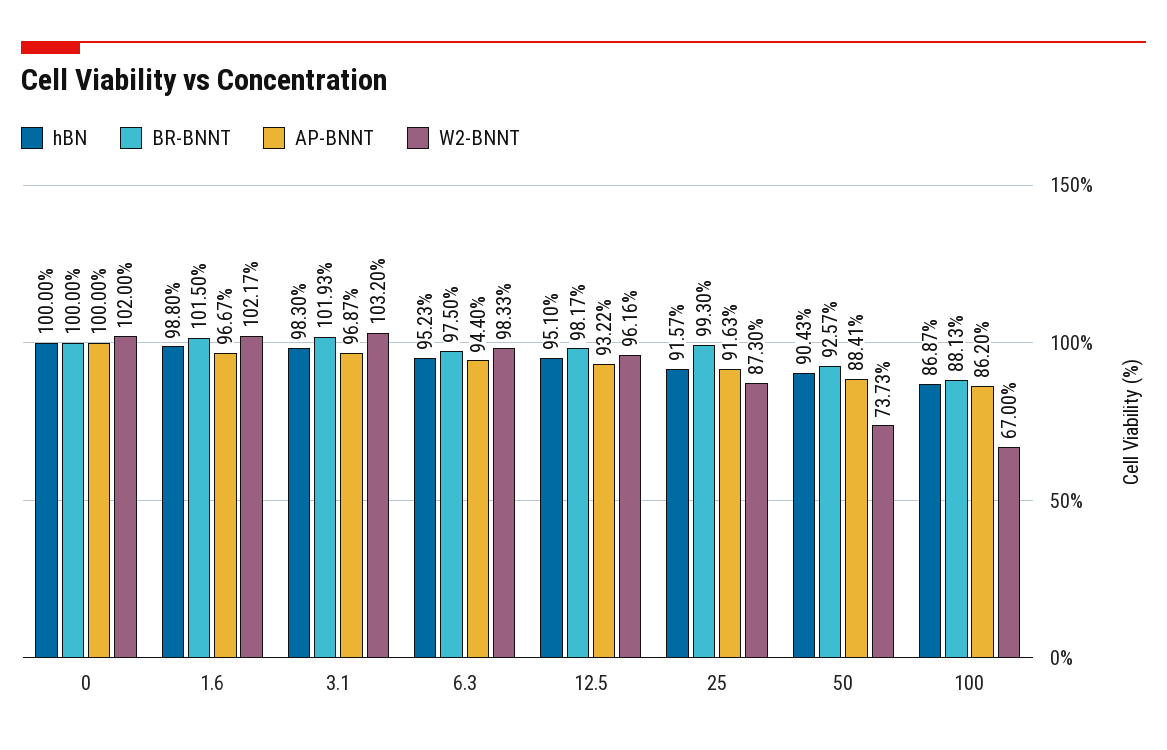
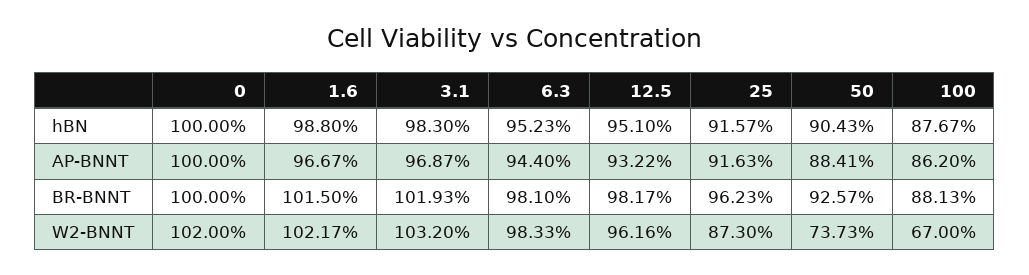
  {
    "hBN": {
      "0": 100,
      "1.6": 98.8,
      "3.1": 98.3,
      "6.3": 95.23,
      "12.5": 95.1,
      "25": 91.57,
      "50": 90.43,
-     "100": 86.87
+     "100": 87.67
    },
    "BR-BNNT": {
      "0": 100,
      "1.6": 101.5,
      "3.1": 101.93,
-     "6.3": 97.5,
+     "6.3": 98.1,
      "12.5": 98.17,
-     "25": 99.3,
+     "25": 96.23,
      "50": 92.57,
      "100": 88.13
    },
    "AP-BNNT": {
      "0": 100,
      "1.6": 96.67,
      "3.1": 96.87,
      "6.3": 94.4,
      "12.5": 93.22,
      "25": 91.63,
      "50": 88.41,
      "100": 86.2
    },
    "W2-BNNT": {
      "0": 102,
      "1.6": 102.17,
      "3.1": 103.2,
      "6.3": 98.33,
      "12.5": 96.16,
      "25": 87.3,
      "50": 73.73,
      "100": 67
    }
  }

